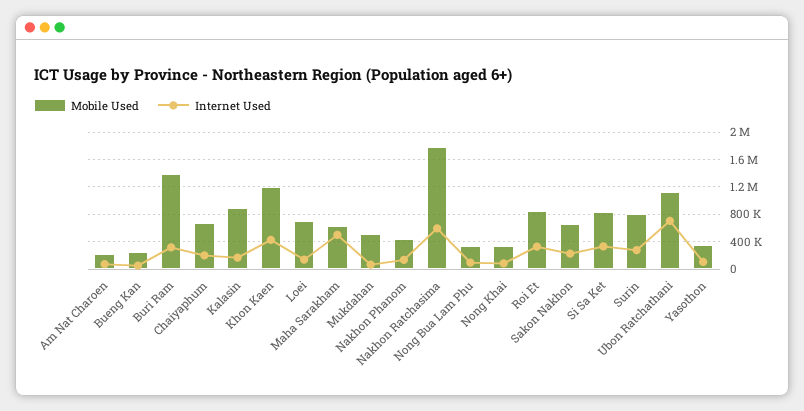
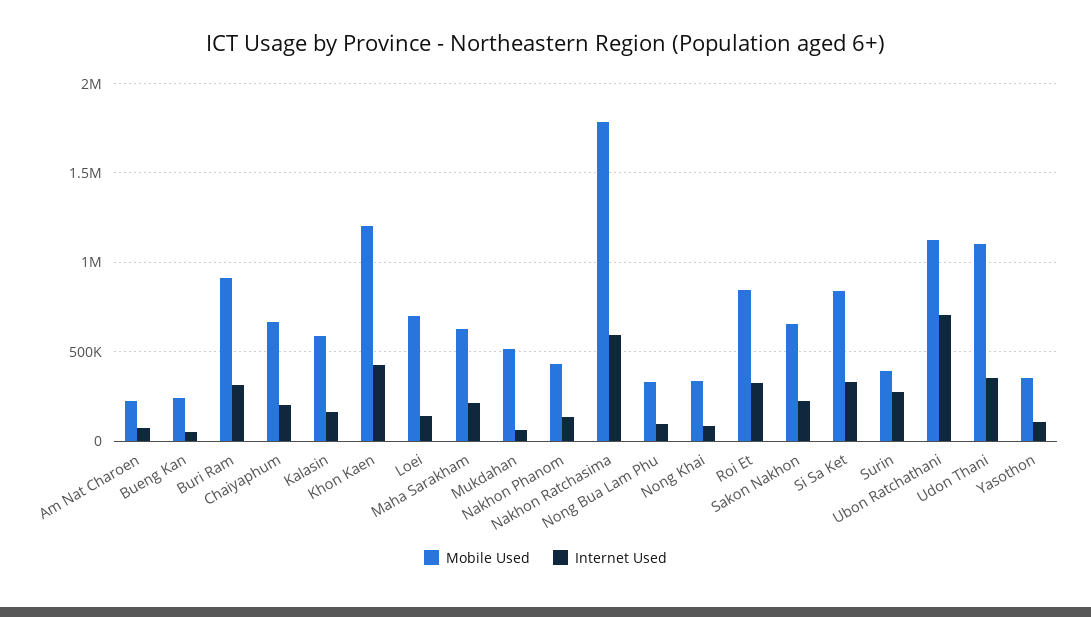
  {
    "Mobile Used": {
      "Am Nat Charoen": 250000,
      "Bueng Kan": 250000,
-     "Buri Ram": 1400000,
+     "Buri Ram": 900000,
      "Chaiyaphum": 650000,
-     "Kalasin": 900000,
+     "Kalasin": 600000,
      "Khon Kaen": 1200000,
      "Loei": 700000,
      "Maha Sarakham": 650000,
      "Mukdahan": 500000,
      "Nakhon Phanom": 450000,
      "Nakhon Ratchasima": 1800000,
      "Nong Bua Lam Phu": 350000,
      "Nong Khai": 350000,
      "Roi Et": 850000,
      "Sakon Nakhon": 650000,
      "Si Sa Ket": 850000,
-     "Surin": 800000,
+     "Surin": 400000,
      "Ubon Ratchathani": 1100000,
-     "Yasothon": 350000
+     "Yasothon": 350000,
+     "Udon Thani": 1100000
    },
    "Internet Used": {
      "Am Nat Charoen": 50000,
      "Bueng Kan": 50000,
      "Buri Ram": 300000,
      "Chaiyaphum": 200000,
      "Kalasin": 150000,
      "Khon Kaen": 400000,
      "Loei": 150000,
-     "Maha Sarakham": 500000,
+     "Maha Sarakham": 200000,
      "Mukdahan": 50000,
      "Nakhon Phanom": 150000,
      "Nakhon Ratchasima": 600000,
      "Nong Bua Lam Phu": 100000,
      "Nong Khai": 100000,
      "Roi Et": 350000,
      "Sakon Nakhon": 200000,
      "Si Sa Ket": 350000,
      "Surin": 250000,
      "Ubon Ratchathani": 700000,
-     "Yasothon": 100000
+     "Yasothon": 100000,
+     "Udon Thani": 350000
    }
  }

